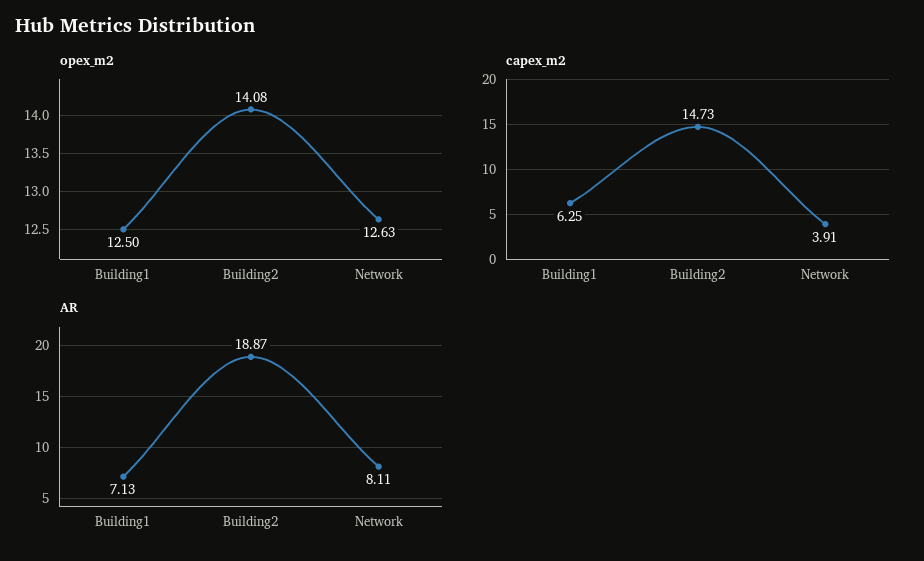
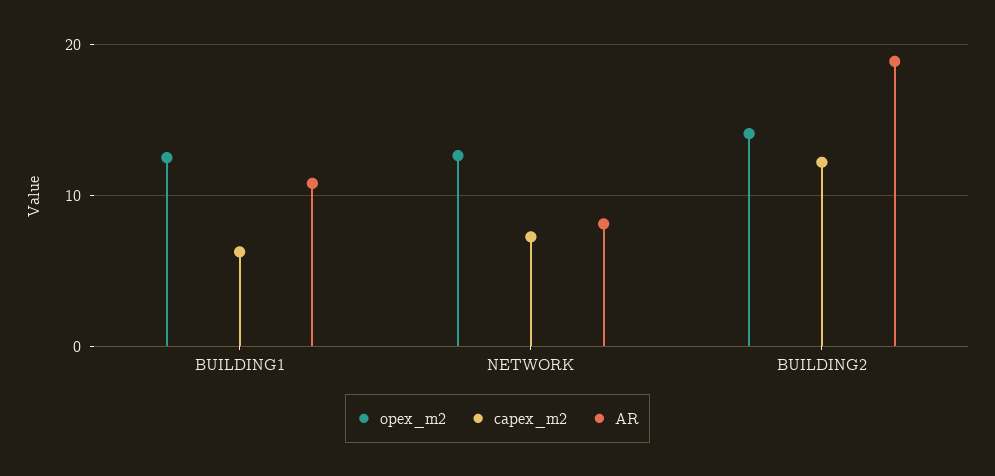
  {
    "opex_m2": {
      "Building1": 12.5,
      "Building2": 14.08,
      "Network": 12.63
    },
    "capex_m2": {
      "Building1": 6.25,
-     "Building2": 14.73,
+     "Building2": 12,
-     "Network": 3.91
+     "Network": 7
    },
    "AR": {
-     "Building1": 7.13,
+     "Building1": 11,
      "Building2": 18.87,
      "Network": 8.11
    }
  }

